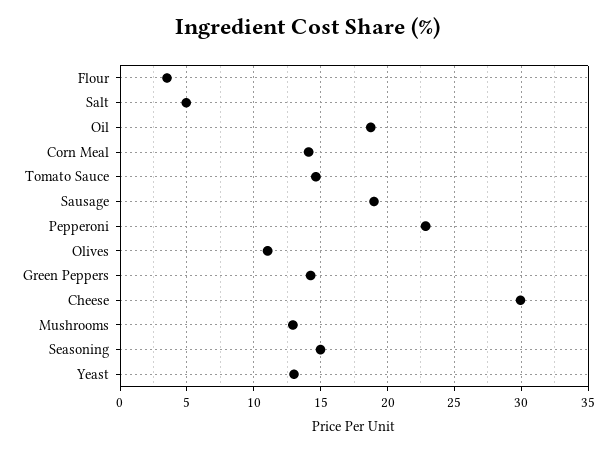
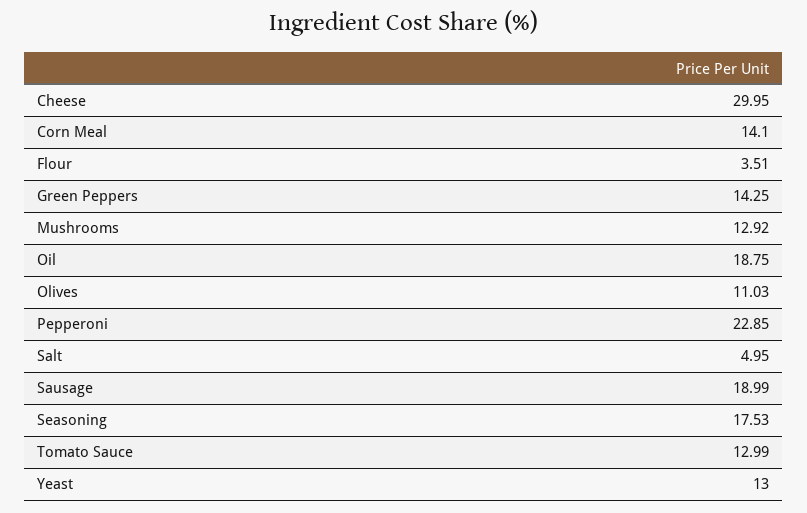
  {
    "Flour": 3.51,
    "Salt": 4.95,
    "Oil": 18.75,
    "Corn Meal": 14.1,
-   "Tomato Sauce": 14.5,
+   "Tomato Sauce": 12.99,
    "Sausage": 18.99,
    "Pepperoni": 22.85,
    "Olives": 11.03,
    "Green Peppers": 14.25,
    "Cheese": 29.95,
    "Mushrooms": 12.92,
-   "Seasoning": 15,
+   "Seasoning": 17.53,
    "Yeast": 13
  }

